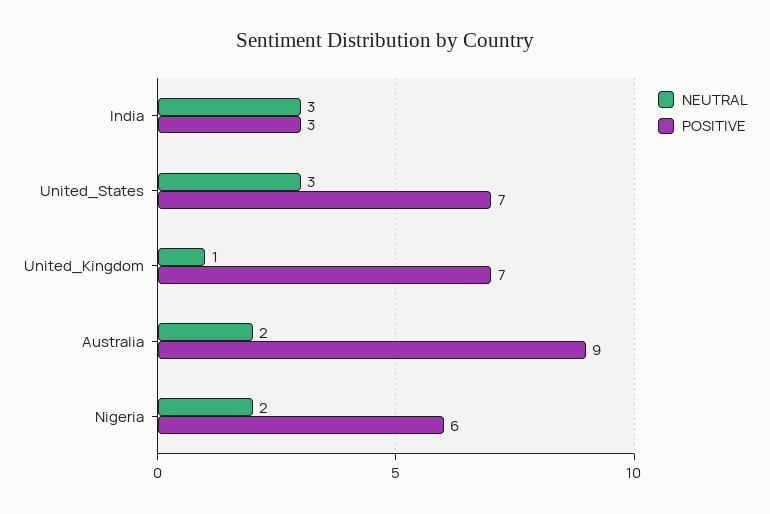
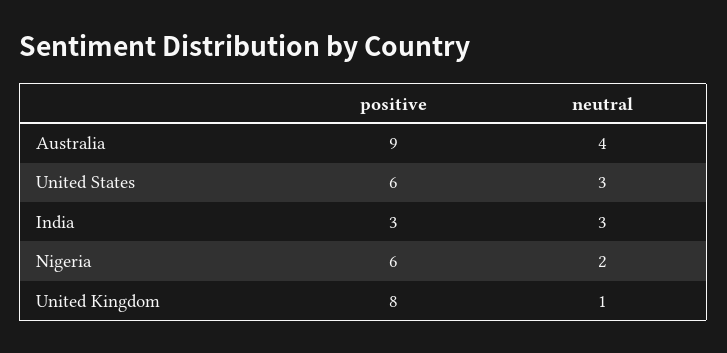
  {
    "NEUTRAL": {
      "India": 3,
      "United_States": 3,
      "United_Kingdom": 1,
-     "Australia": 2,
+     "Australia": 4,
      "Nigeria": 2
    },
    "POSITIVE": {
      "India": 3,
-     "United_States": 7,
+     "United_States": 6,
-     "United_Kingdom": 7,
+     "United_Kingdom": 8,
      "Australia": 9,
      "Nigeria": 6
    }
  }

